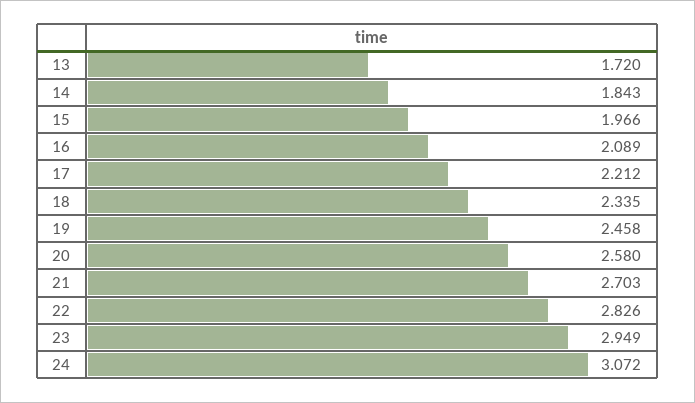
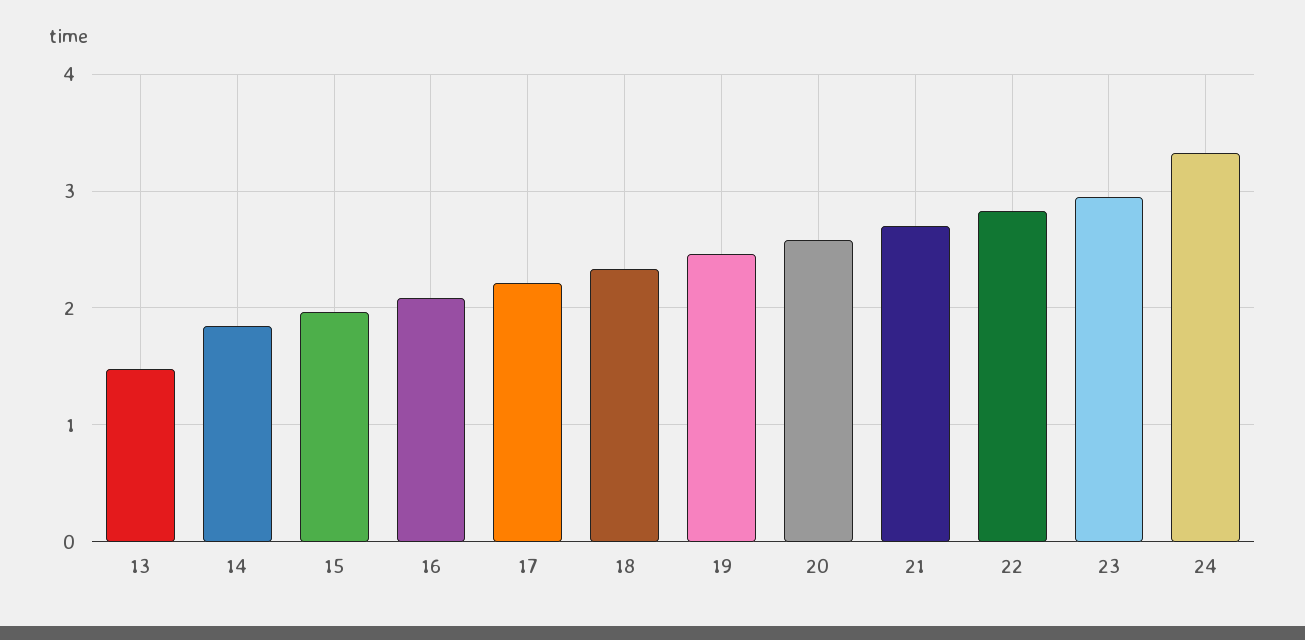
  {
-   "13": 1.72,
+   "13": 1.5,
    "14": 1.843,
    "15": 1.966,
    "16": 2.089,
    "17": 2.212,
    "18": 2.335,
    "19": 2.458,
    "20": 2.58,
    "21": 2.703,
    "22": 2.826,
    "23": 2.949,
-   "24": 3.072
+   "24": 3.3
  }

